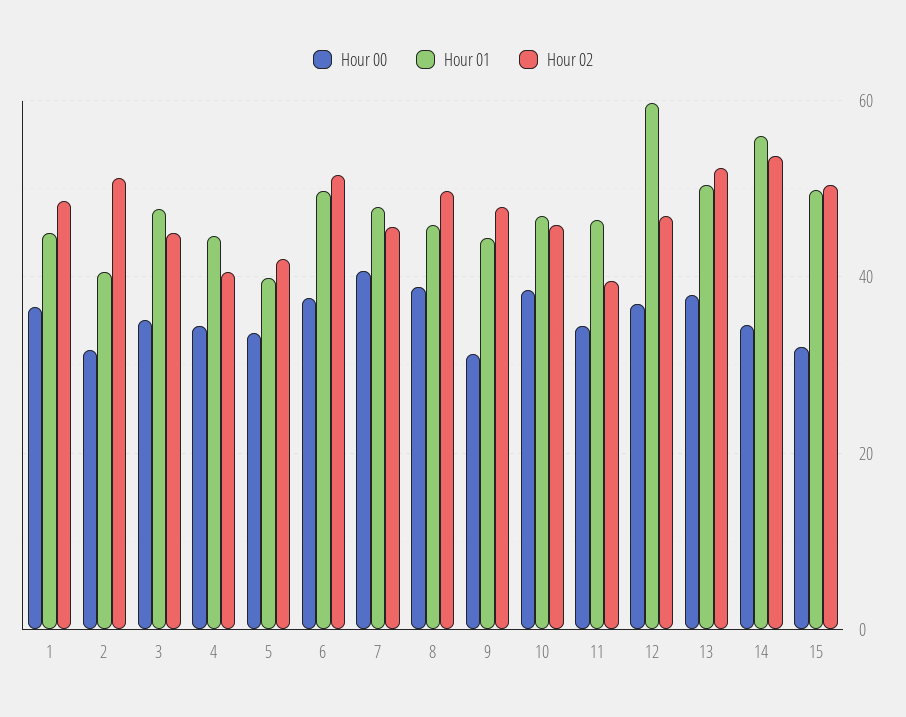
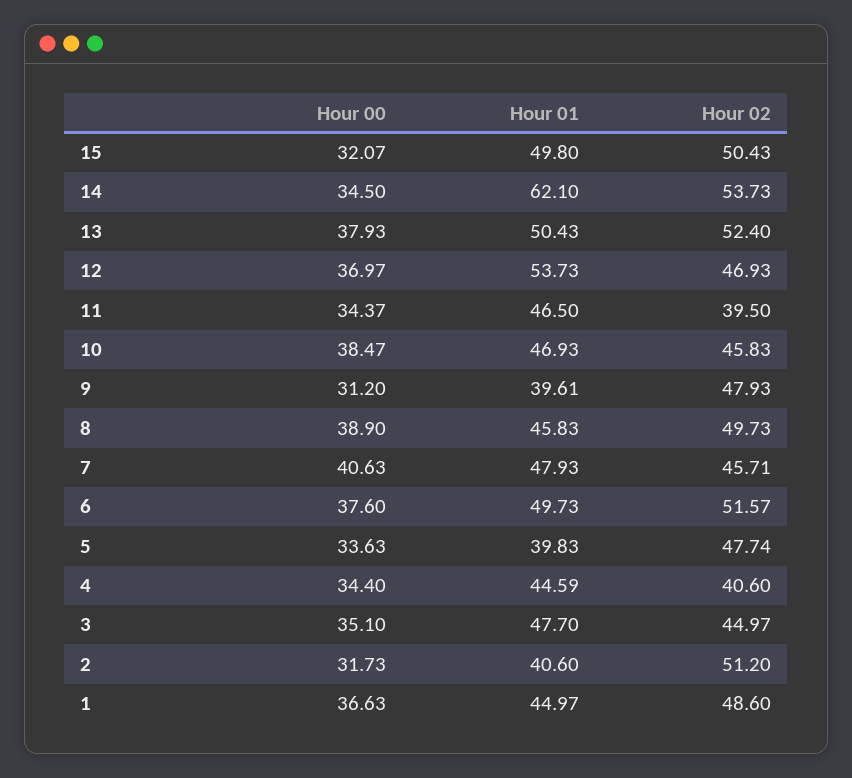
  {
    "Hour 00": {
      "1": 36.63,
      "2": 31.73,
      "3": 35.1,
      "4": 34.4,
      "5": 33.63,
      "6": 37.6,
      "7": 40.63,
      "8": 38.9,
      "9": 31.2,
      "10": 38.47,
      "11": 34.37,
      "12": 36.97,
      "13": 37.93,
      "14": 34.5,
      "15": 32.07
    },
    "Hour 01": {
      "1": 44.97,
      "2": 40.6,
      "3": 47.7,
      "4": 44.59,
      "5": 39.83,
      "6": 49.73,
      "7": 47.93,
      "8": 45.83,
-     "9": 44,
+     "9": 39.61,
      "10": 46.93,
      "11": 46.5,
-     "12": 60,
+     "12": 53.73,
      "13": 50.43,
-     "14": 56,
+     "14": 62.1,
      "15": 49.8
    },
    "Hour 02": {
      "1": 48.6,
      "2": 51.2,
      "3": 44.97,
      "4": 40.6,
-     "5": 42,
+     "5": 47.74,
      "6": 51.57,
      "7": 45.71,
      "8": 49.73,
      "9": 47.93,
      "10": 45.83,
      "11": 39.5,
      "12": 46.93,
      "13": 52.4,
      "14": 53.73,
      "15": 50.43
    }
  }

